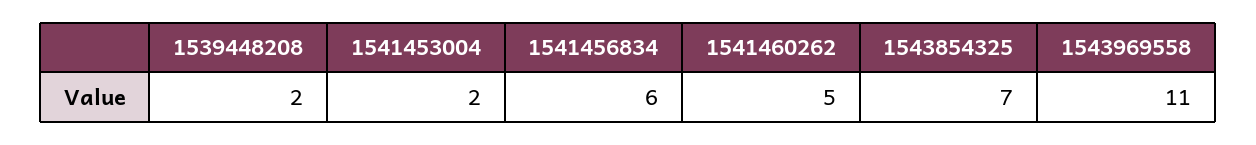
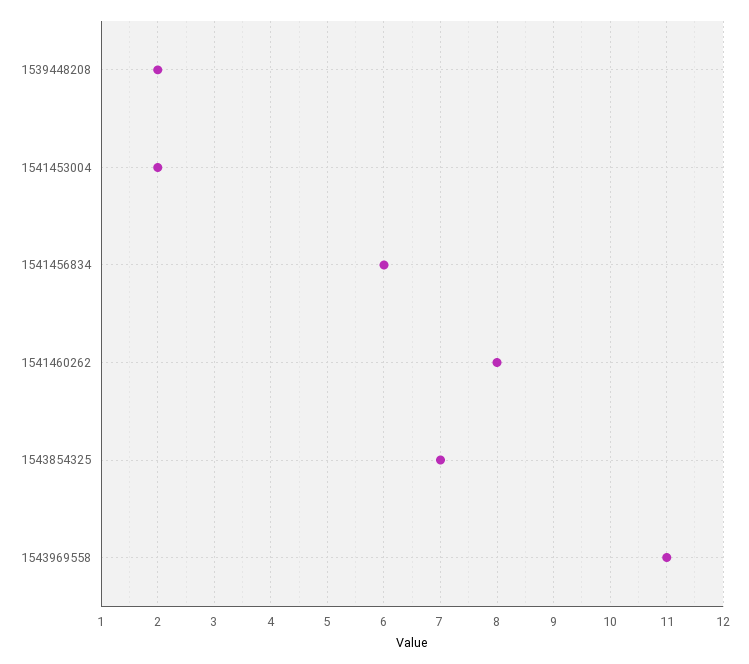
  {
    "1539448208": 2,
    "1541453004": 2,
    "1541456834": 6,
-   "1541460262": 5,
+   "1541460262": 8,
    "1543854325": 7,
    "1543969558": 11
  }

